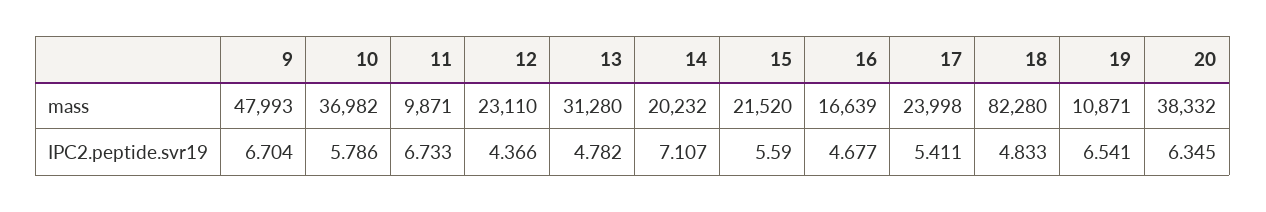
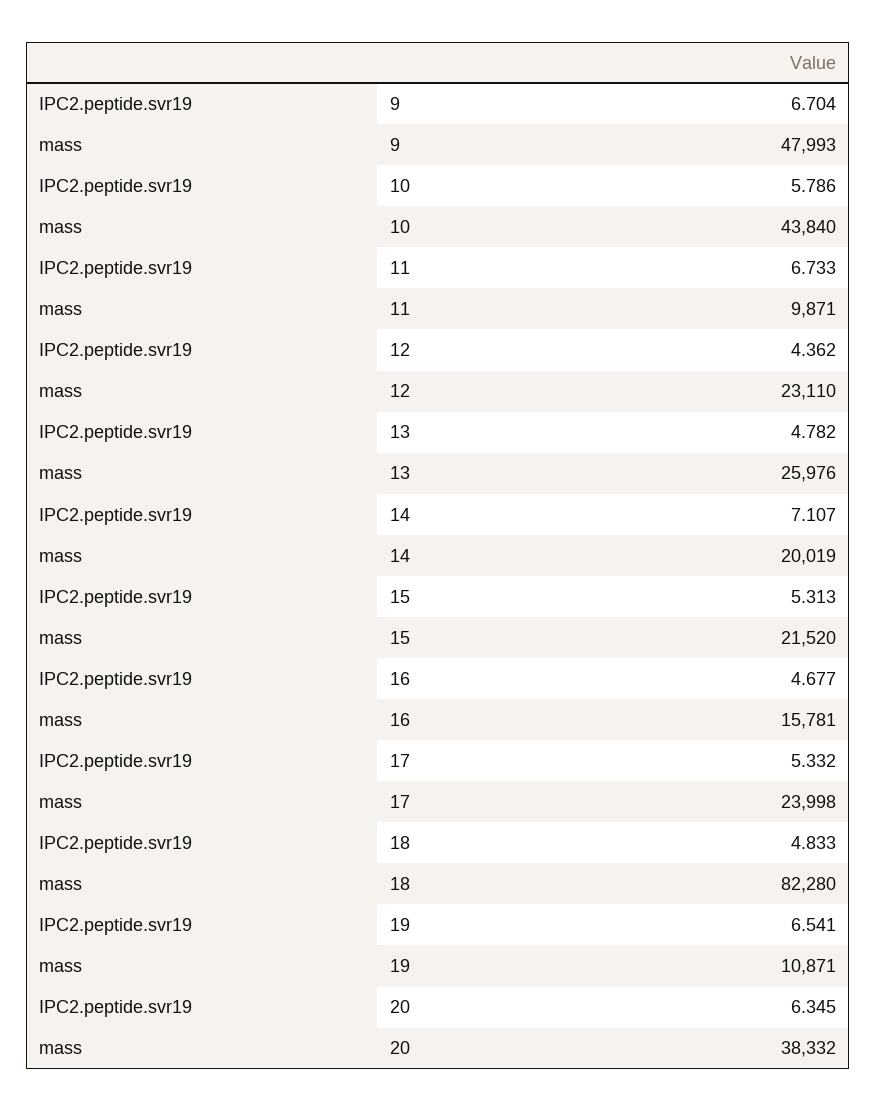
  {
    "9": {
      "mass": 47993,
      "IPC2.peptide.svr19": 6.704
    },
    "10": {
-     "mass": 36982,
+     "mass": 43840,
      "IPC2.peptide.svr19": 5.786
    },
    "11": {
      "mass": 9871,
      "IPC2.peptide.svr19": 6.733
    },
    "12": {
      "mass": 23110,
-     "IPC2.peptide.svr19": 4.366
+     "IPC2.peptide.svr19": 4.362
    },
    "13": {
-     "mass": 31280,
+     "mass": 25976,
      "IPC2.peptide.svr19": 4.782
    },
    "14": {
-     "mass": 20232,
+     "mass": 20019,
      "IPC2.peptide.svr19": 7.107
    },
    "15": {
      "mass": 21520,
-     "IPC2.peptide.svr19": 5.59
+     "IPC2.peptide.svr19": 5.313
    },
    "16": {
-     "mass": 16639,
+     "mass": 15781,
      "IPC2.peptide.svr19": 4.677
    },
    "17": {
      "mass": 23998,
-     "IPC2.peptide.svr19": 5.411
+     "IPC2.peptide.svr19": 5.332
    },
    "18": {
      "mass": 82280,
      "IPC2.peptide.svr19": 4.833
    },
    "19": {
      "mass": 10871,
      "IPC2.peptide.svr19": 6.541
    },
    "20": {
      "mass": 38332,
      "IPC2.peptide.svr19": 6.345
    }
  }

